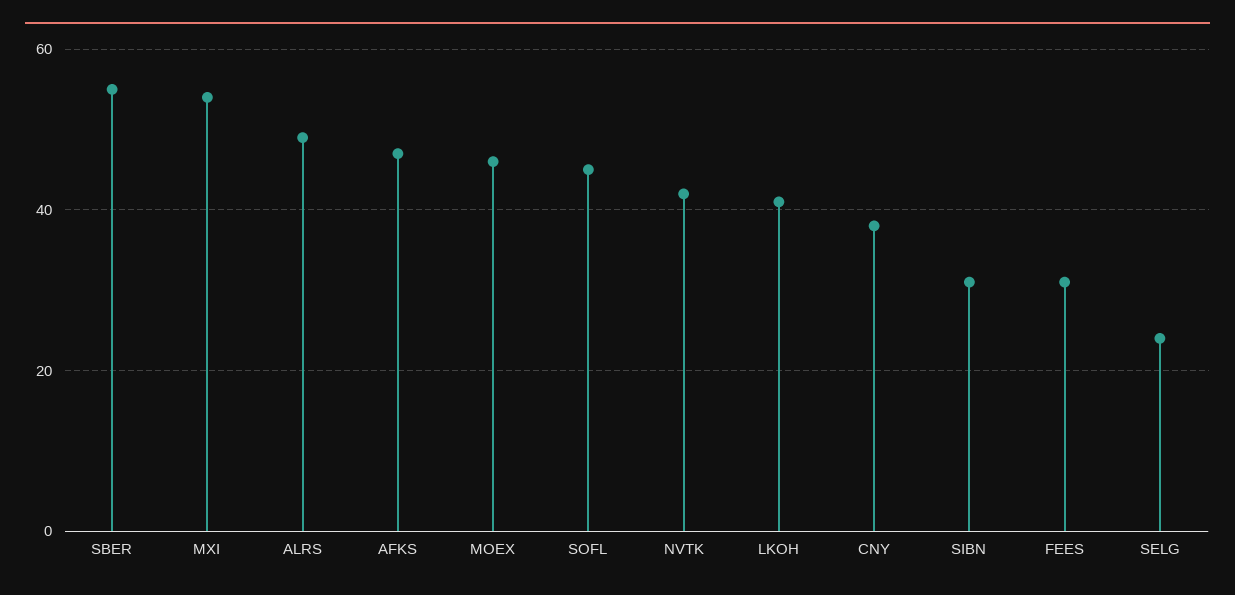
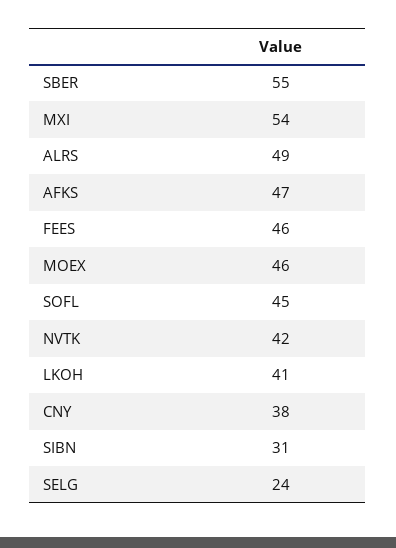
  {
    "SBER": 55,
    "MXI": 54,
    "ALRS": 49,
    "AFKS": 47,
    "MOEX": 46,
    "SOFL": 45,
    "NVTK": 42,
    "LKOH": 41,
    "CNY": 38,
    "SIBN": 31,
-   "FEES": 30,
+   "FEES": 46,
    "SELG": 24
  }

